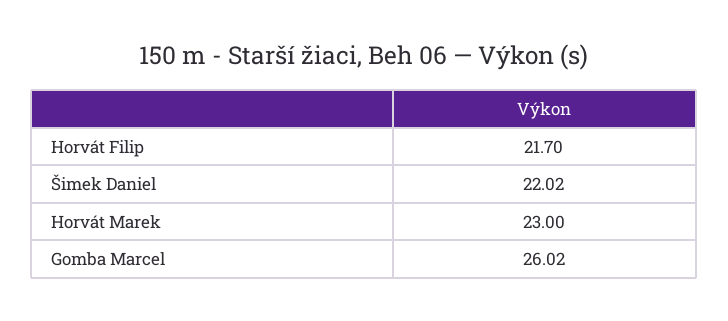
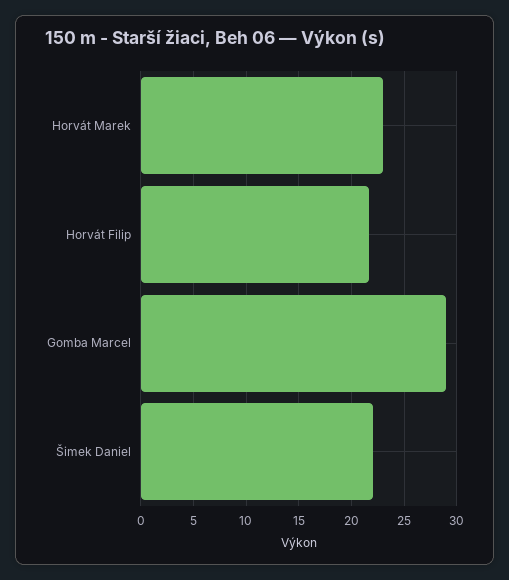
  {
    "Horvát Filip": 21.7,
    "Šimek Daniel": 22.02,
    "Horvát Marek": 23,
-   "Gomba Marcel": 26.02
+   "Gomba Marcel": 29
  }

